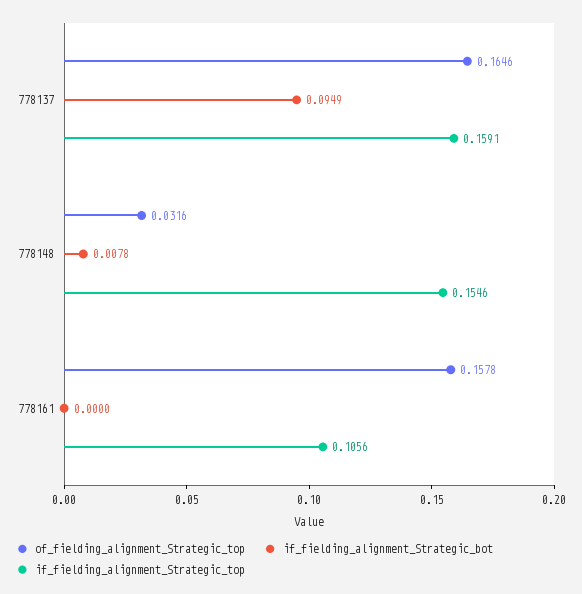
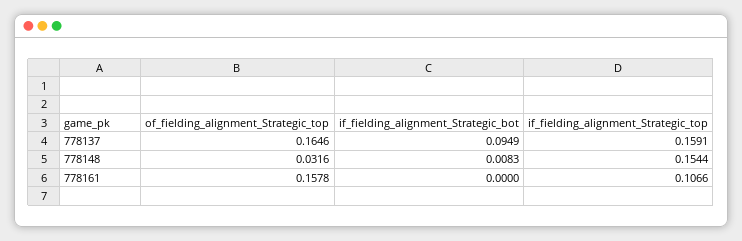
  {
    "of_fielding_alignment_Strategic_top": {
      "778137": 0.1646,
      "778148": 0.0316,
      "778161": 0.1578
    },
    "if_fielding_alignment_Strategic_bot": {
      "778137": 0.0949,
-     "778148": 0.0078,
+     "778148": 0.0083,
      "778161": 0
    },
    "if_fielding_alignment_Strategic_top": {
      "778137": 0.1591,
-     "778148": 0.1546,
+     "778148": 0.1544,
-     "778161": 0.1056
+     "778161": 0.1066
    }
  }

